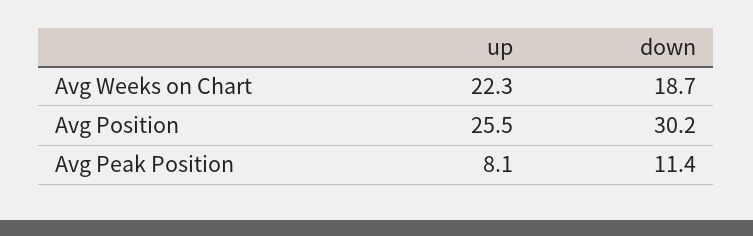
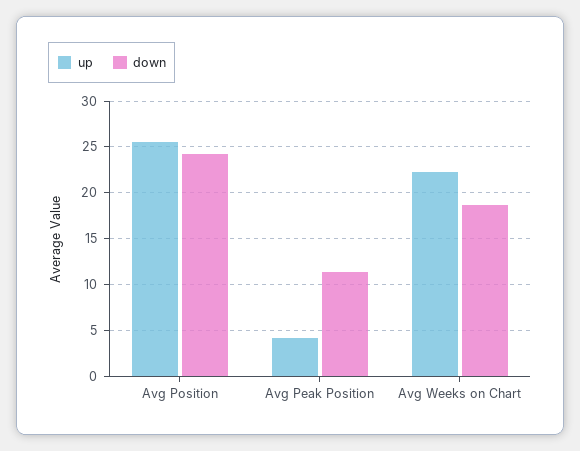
  {
    "up": {
      "Avg Weeks on Chart": 22.3,
      "Avg Position": 25.5,
-     "Avg Peak Position": 8.1
+     "Avg Peak Position": 4
    },
    "down": {
      "Avg Weeks on Chart": 18.7,
-     "Avg Position": 30.2,
+     "Avg Position": 24,
      "Avg Peak Position": 11.4
    }
  }

